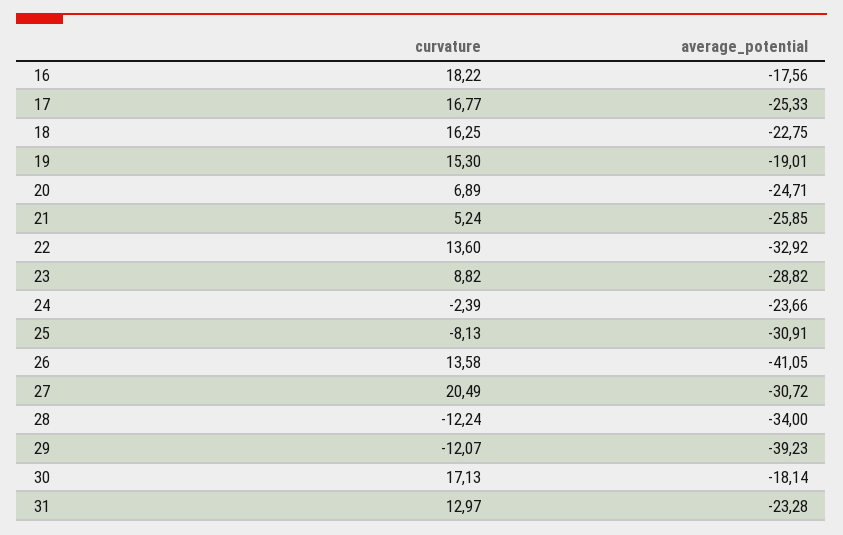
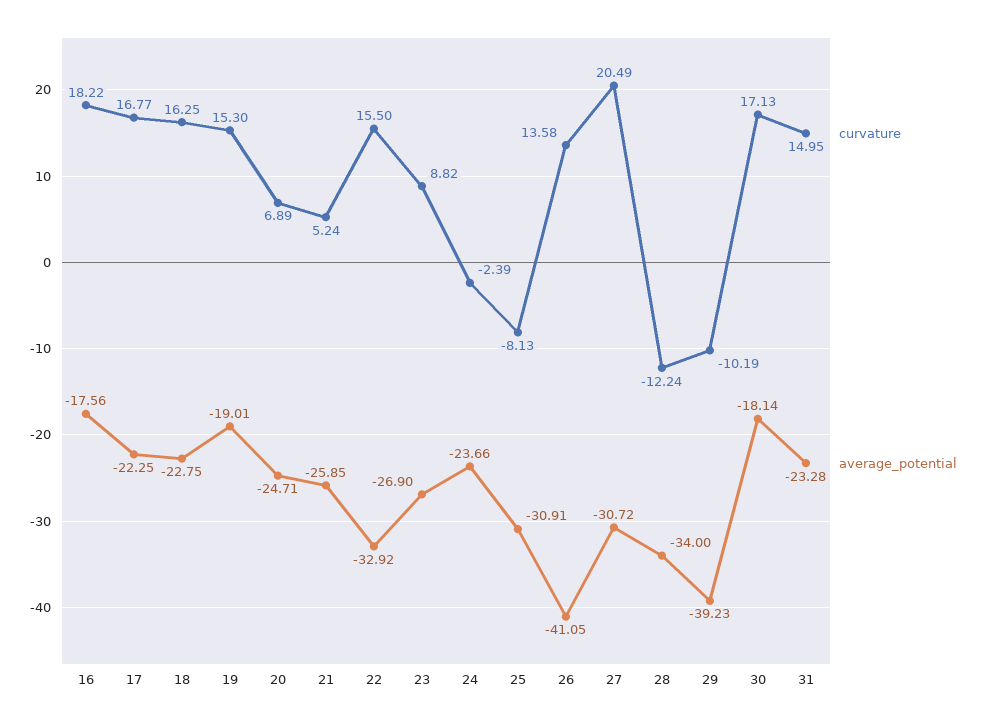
  {
    "curvature": {
      "16": 18.22,
      "17": 16.77,
      "18": 16.25,
      "19": 15.3,
      "20": 6.89,
      "21": 5.24,
-     "22": 13.6,
+     "22": 15.5,
      "23": 8.82,
      "24": -2.39,
      "25": -8.13,
      "26": 13.58,
      "27": 20.49,
      "28": -12.24,
-     "29": -12.07,
+     "29": -10.19,
      "30": 17.13,
-     "31": 12.97
+     "31": 14.95
    },
    "average_potential": {
      "16": -17.56,
-     "17": -25.33,
+     "17": -22.25,
      "18": -22.75,
      "19": -19.01,
      "20": -24.71,
      "21": -25.85,
      "22": -32.92,
-     "23": -28.82,
+     "23": -26.9,
      "24": -23.66,
      "25": -30.91,
      "26": -41.05,
      "27": -30.72,
      "28": -34,
      "29": -39.23,
      "30": -18.14,
      "31": -23.28
    }
  }

